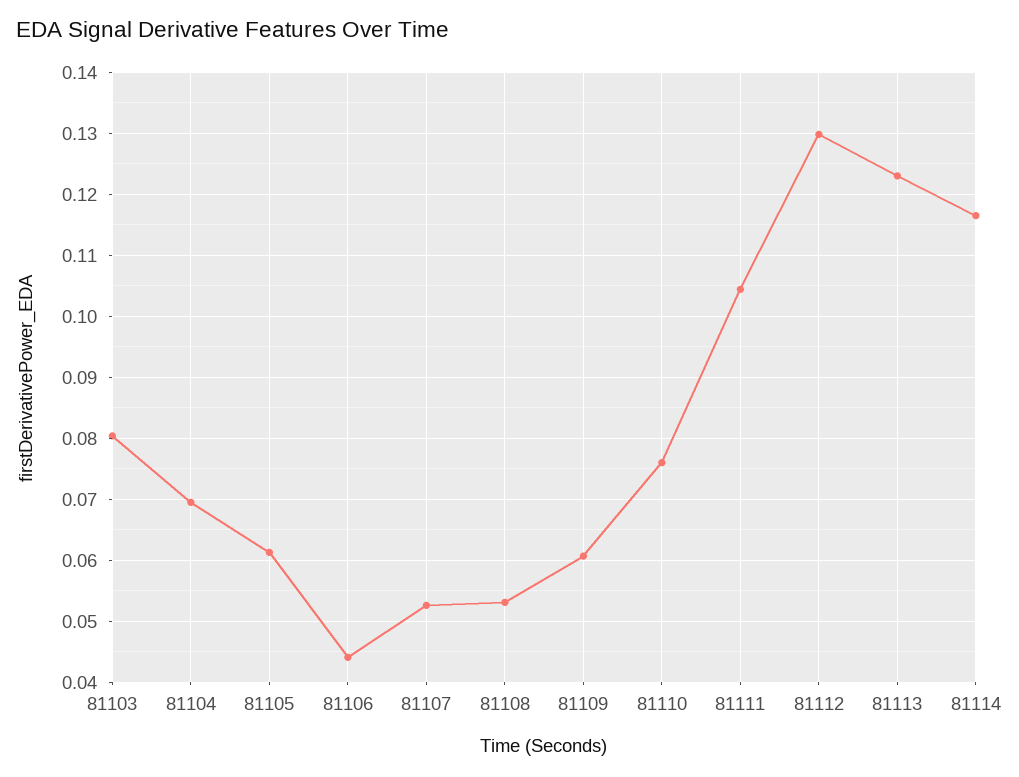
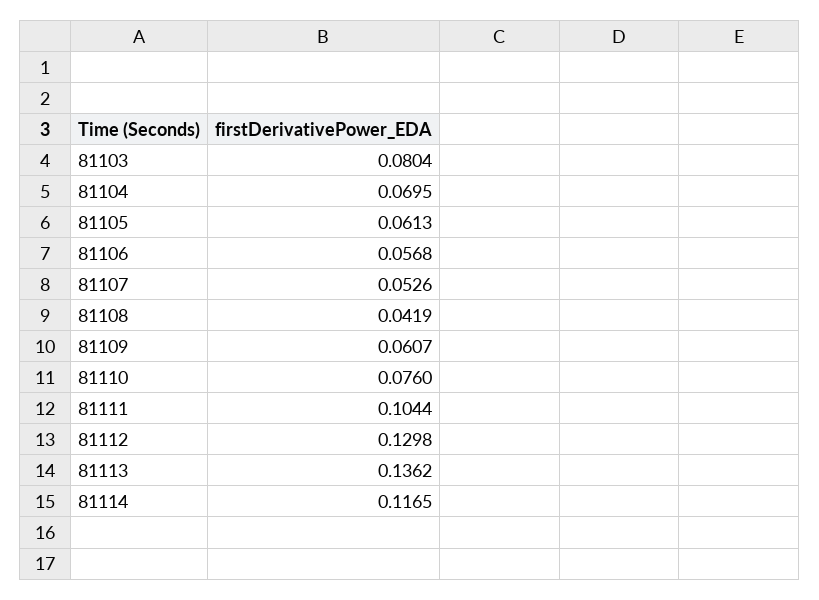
  {
    "81103": 0.0804,
    "81104": 0.0695,
    "81105": 0.0613,
-   "81106": 0.044,
+   "81106": 0.0568,
    "81107": 0.0526,
-   "81108": 0.053,
+   "81108": 0.0419,
    "81109": 0.0607,
    "81110": 0.076,
    "81111": 0.1044,
    "81112": 0.1298,
-   "81113": 0.123,
+   "81113": 0.1362,
    "81114": 0.1165
  }

